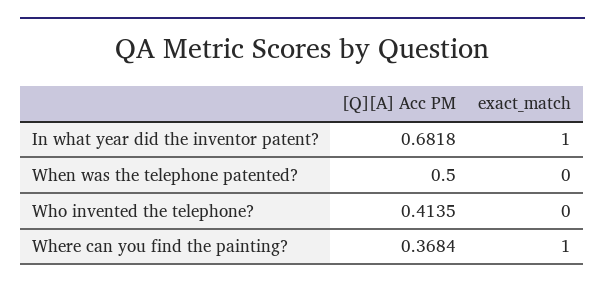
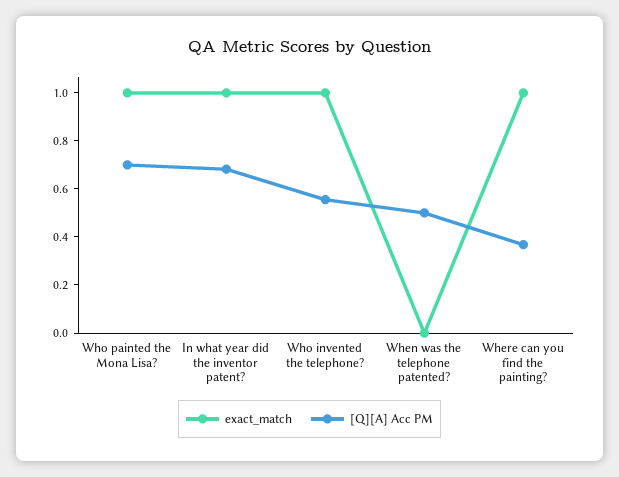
  {
    "[Q][A] Acc PM": {
      "In what year did the inventor patent?": 0.6818,
      "When was the telephone patented?": 0.5,
-     "Who invented the telephone?": 0.4135,
+     "Who invented the telephone?": 0.55,
-     "Where can you find the painting?": 0.3684
+     "Where can you find the painting?": 0.3684,
+     "Who painted the Mona Lisa?": 0.7
    },
    "exact_match": {
      "In what year did the inventor patent?": 1,
      "When was the telephone patented?": 0,
-     "Who invented the telephone?": 0,
+     "Who invented the telephone?": 1,
-     "Where can you find the painting?": 1
+     "Where can you find the painting?": 1,
+     "Who painted the Mona Lisa?": 1
    }
  }

